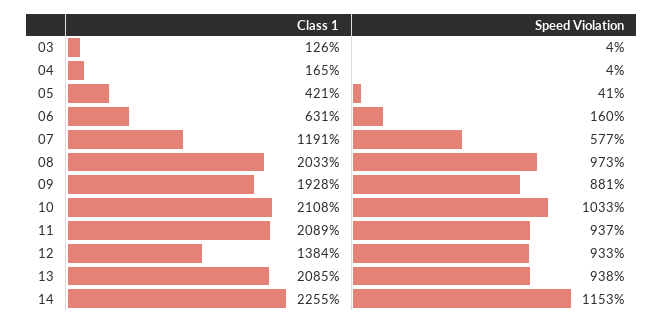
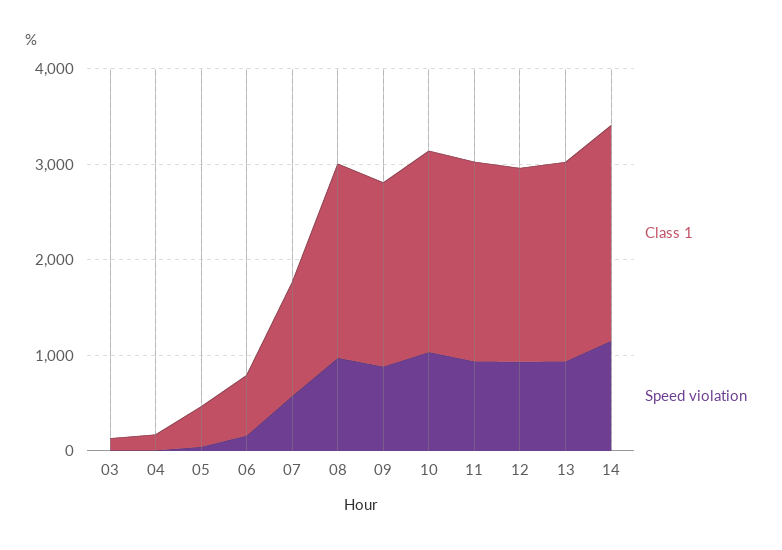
  {
    "Class 1": {
      "03": 126,
      "04": 165,
      "05": 421,
      "06": 631,
      "07": 1191,
      "08": 2033,
      "09": 1928,
      "10": 2108,
      "11": 2089,
-     "12": 1384,
+     "12": 2000,
      "13": 2085,
      "14": 2255
    },
    "Speed Violation": {
      "03": 4,
      "04": 4,
      "05": 41,
      "06": 160,
      "07": 577,
      "08": 973,
      "09": 881,
      "10": 1033,
      "11": 937,
      "12": 933,
      "13": 938,
      "14": 1153
    }
  }

